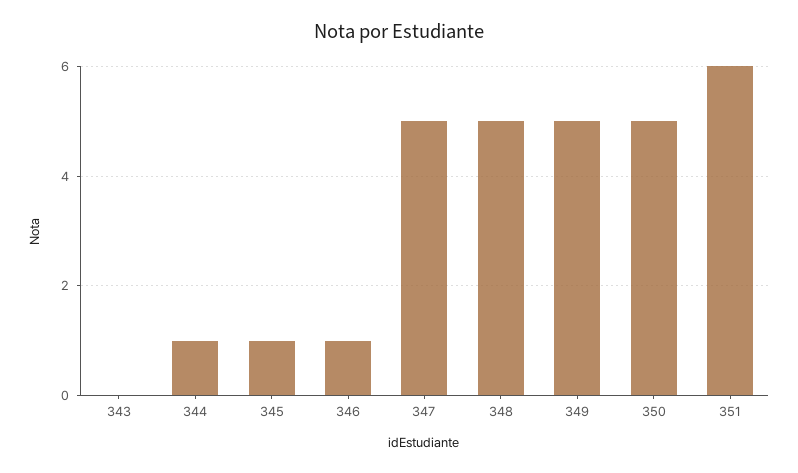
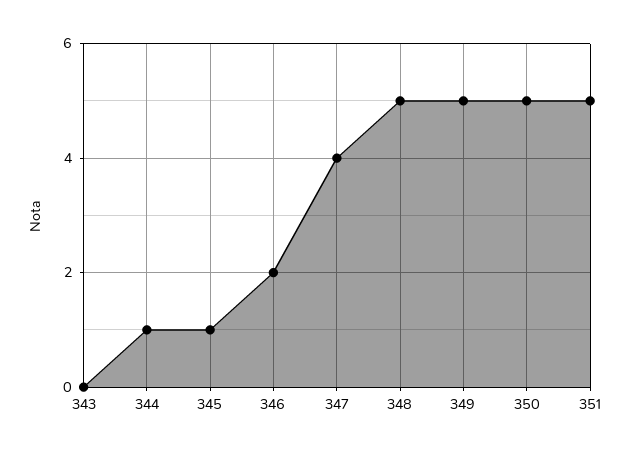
  {
    "343": 0,
    "344": 1,
    "345": 1,
-   "346": 1,
+   "346": 2,
-   "347": 5,
+   "347": 4,
    "348": 5,
    "349": 5,
    "350": 5,
-   "351": 6
+   "351": 5
  }

